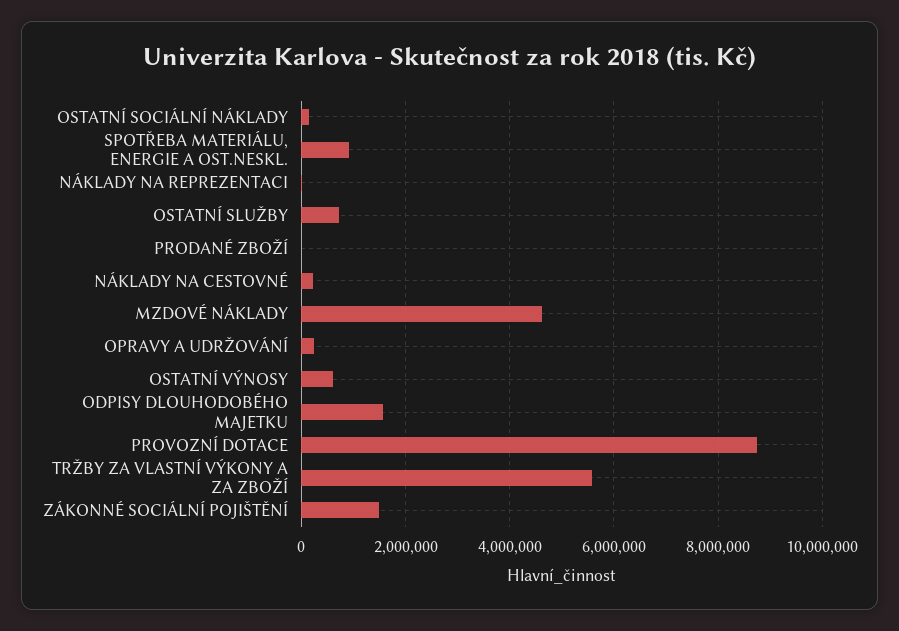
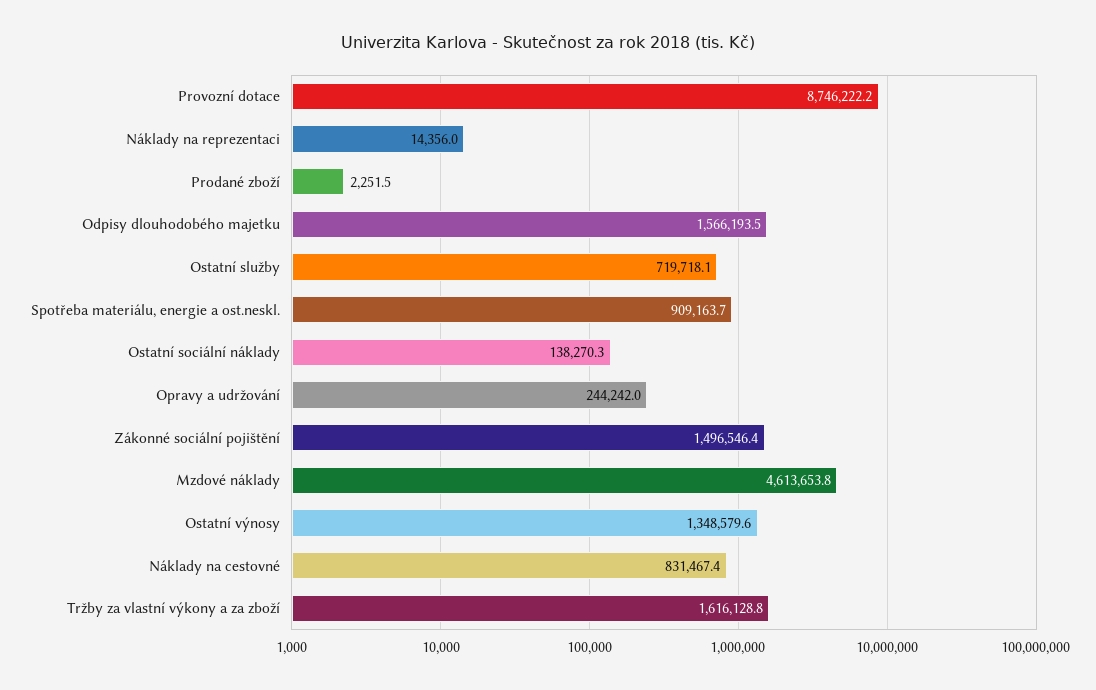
  {
    "OSTATNÍ SOCIÁLNÍ NÁKLADY": 138270.3,
    "SPOTŘEBA MATERIÁLU, ENERGIE A OST.NESKL.": 909163.7,
    "NÁKLADY NA REPREZENTACI": 14356,
    "OSTATNÍ SLUŽBY": 719718.1,
    "PRODANÉ ZBOŽÍ": 2251.5,
-   "NÁKLADY NA CESTOVNÉ": 200000,
+   "NÁKLADY NA CESTOVNÉ": 831467.4,
    "MZDOVÉ NÁKLADY": 4613653.8,
    "OPRAVY A UDRŽOVÁNÍ": 244242,
-   "OSTATNÍ VÝNOSY": 600000,
+   "OSTATNÍ VÝNOSY": 1348579.6,
    "ODPISY DLOUHODOBÉHO MAJETKU": 1566193.5,
    "PROVOZNÍ DOTACE": 8746222.2,
-   "TRŽBY ZA VLASTNÍ VÝKONY A ZA ZBOŽÍ": 5600000,
+   "TRŽBY ZA VLASTNÍ VÝKONY A ZA ZBOŽÍ": 1616128.8,
    "ZÁKONNÉ SOCIÁLNÍ POJIŠTĚNÍ": 1496546.4
  }

